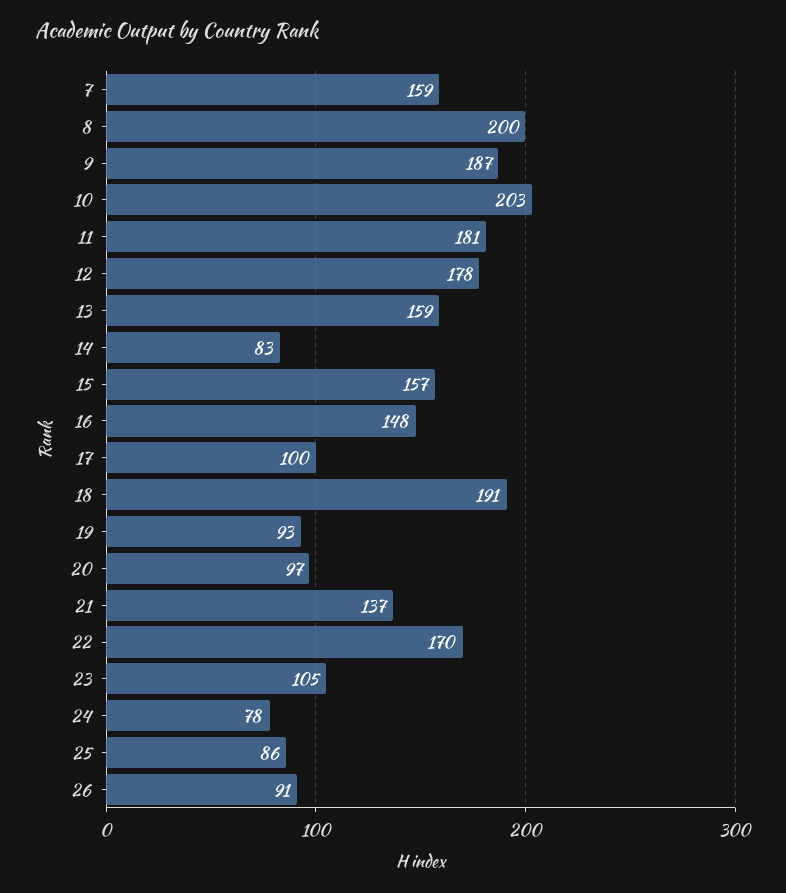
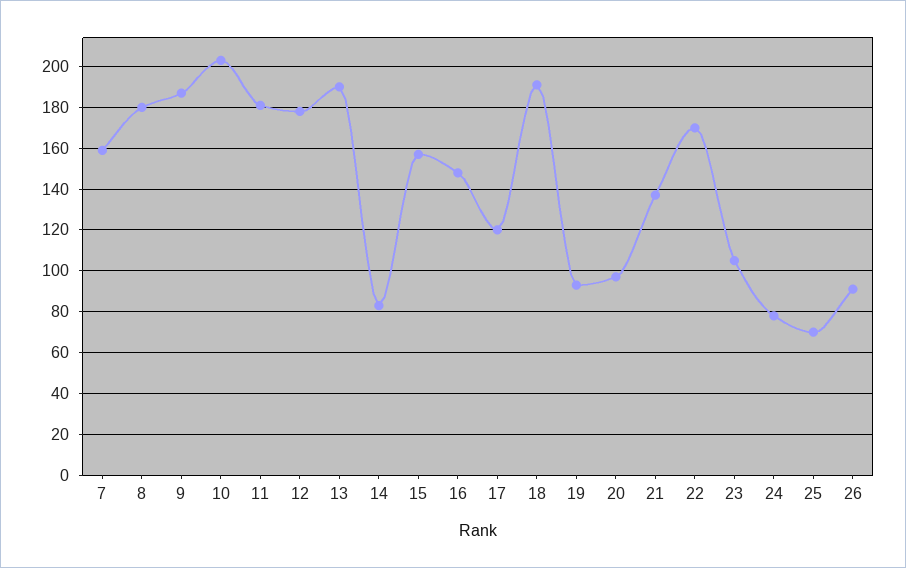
  {
    "7": 159,
-   "8": 200,
+   "8": 180,
    "9": 187,
    "10": 203,
    "11": 181,
    "12": 178,
-   "13": 159,
+   "13": 190,
    "14": 83,
    "15": 157,
    "16": 148,
-   "17": 100,
+   "17": 120,
    "18": 191,
    "19": 93,
    "20": 97,
    "21": 137,
    "22": 170,
    "23": 105,
    "24": 78,
-   "25": 86,
+   "25": 70,
    "26": 91
  }

